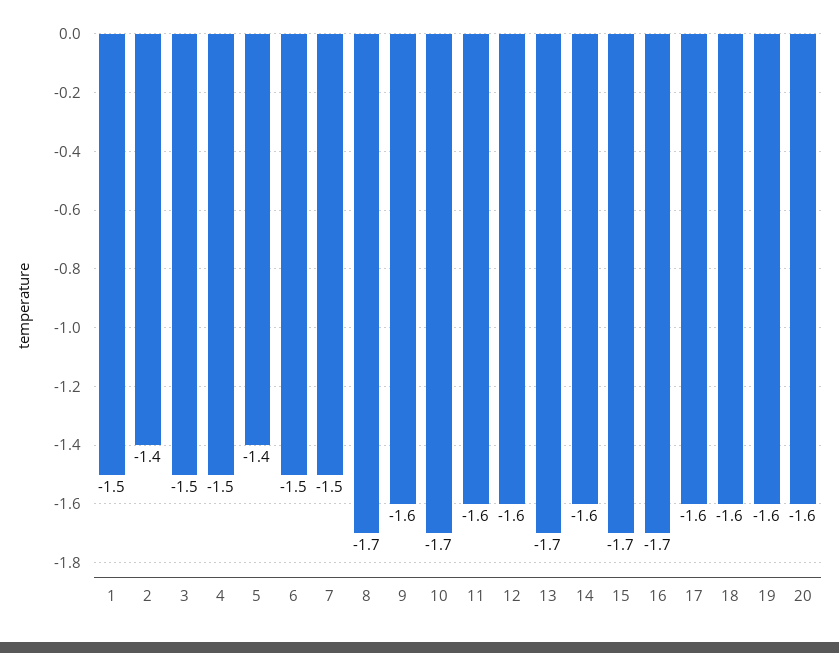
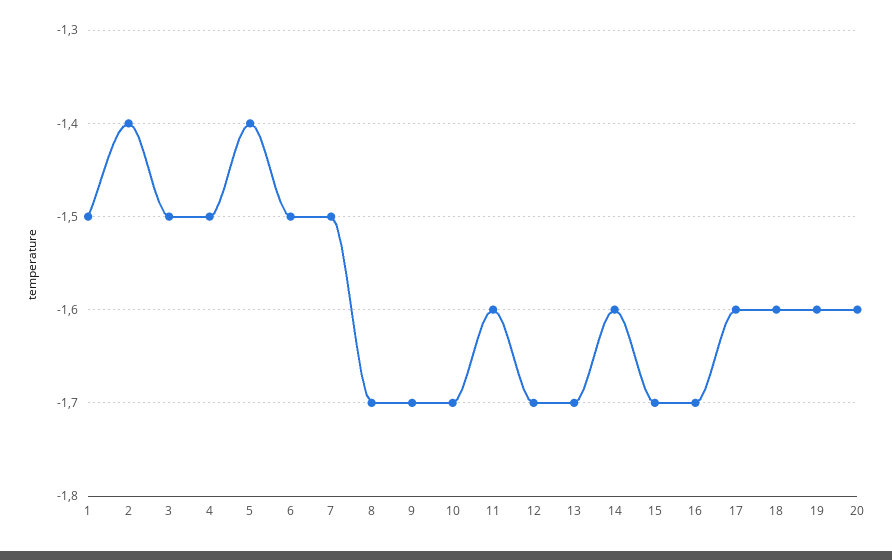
  {
    "1": -1.5,
    "2": -1.4,
    "3": -1.5,
    "4": -1.5,
    "5": -1.4,
    "6": -1.5,
    "7": -1.5,
    "8": -1.7,
-   "9": -1.6,
+   "9": -1.7,
    "10": -1.7,
    "11": -1.6,
-   "12": -1.6,
+   "12": -1.7,
    "13": -1.7,
    "14": -1.6,
    "15": -1.7,
    "16": -1.7,
    "17": -1.6,
    "18": -1.6,
    "19": -1.6,
    "20": -1.6
  }

